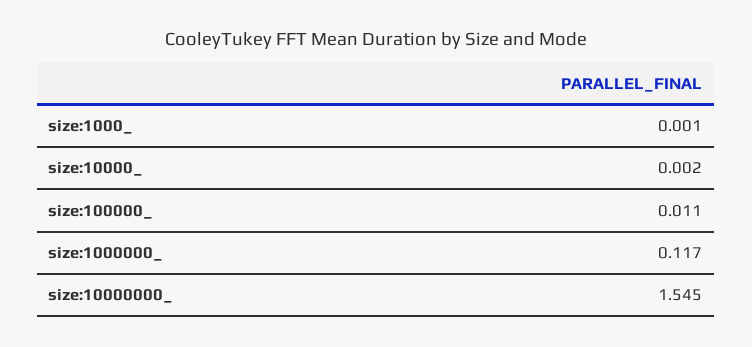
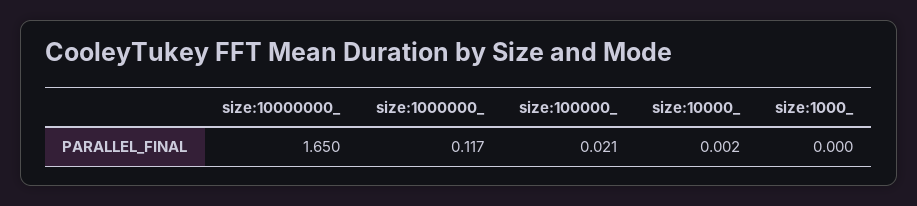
  {
-   "size:1000_": 0.001,
+   "size:1000_": 0,
    "size:10000_": 0.002,
-   "size:100000_": 0.011,
+   "size:100000_": 0.021,
    "size:1000000_": 0.117,
-   "size:10000000_": 1.545
+   "size:10000000_": 1.65
  }

